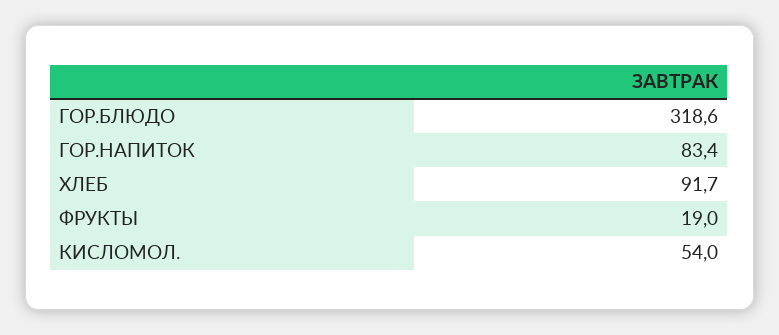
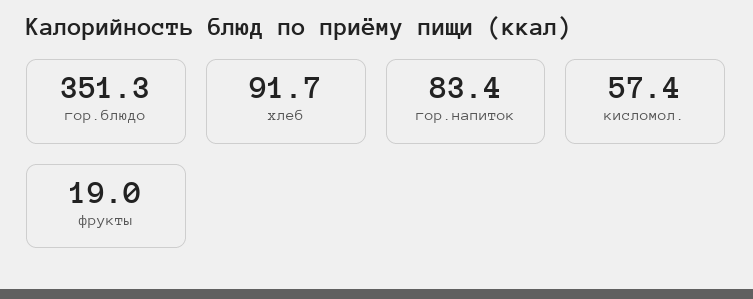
  {
-   "ГОР.БЛЮДО": 318.6,
+   "ГОР.БЛЮДО": 351.3,
    "ГОР.НАПИТОК": 83.4,
    "ХЛЕБ": 91.7,
    "ФРУКТЫ": 19,
-   "КИСЛОМОЛ.": 54
+   "КИСЛОМОЛ.": 57.4
  }

